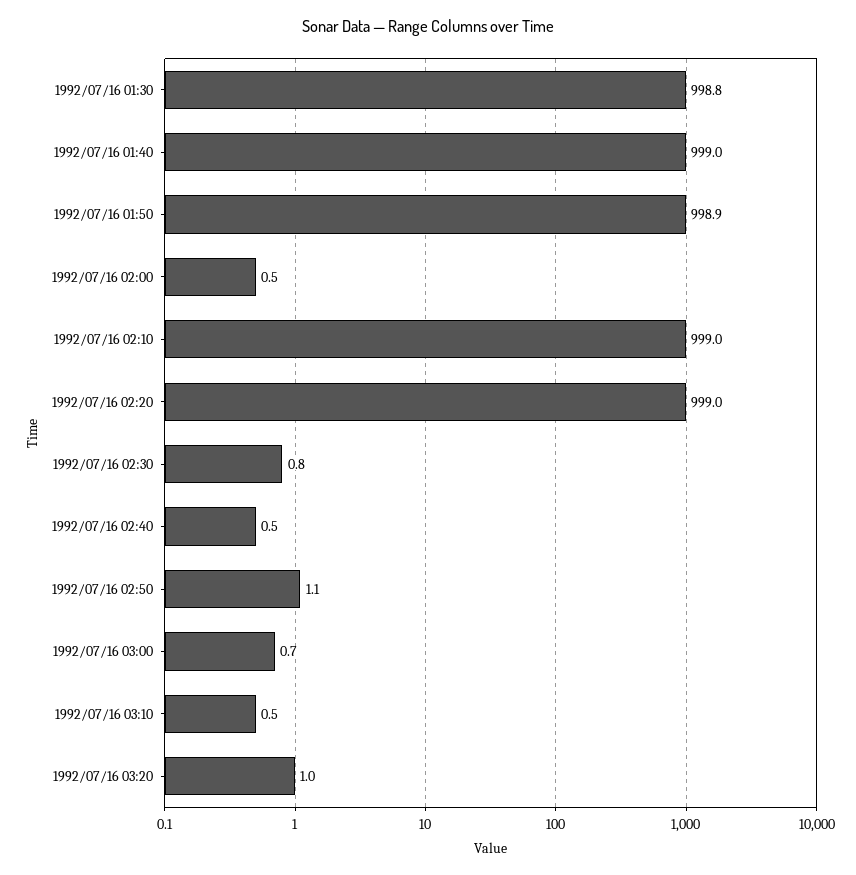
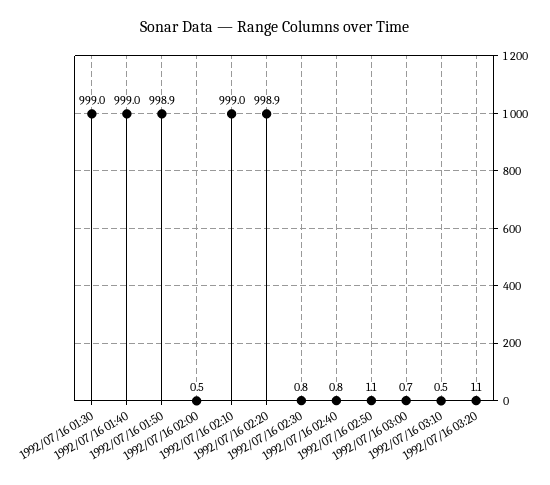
  {
-   "1992/07/16 01:30": 998.8,
+   "1992/07/16 01:30": 999,
    "1992/07/16 01:40": 999,
    "1992/07/16 01:50": 998.9,
    "1992/07/16 02:00": 0.5,
    "1992/07/16 02:10": 999,
-   "1992/07/16 02:20": 999,
+   "1992/07/16 02:20": 998.9,
    "1992/07/16 02:30": 0.8,
-   "1992/07/16 02:40": 0.5,
+   "1992/07/16 02:40": 0.8,
    "1992/07/16 02:50": 1.1,
    "1992/07/16 03:00": 0.7,
    "1992/07/16 03:10": 0.5,
-   "1992/07/16 03:20": 1
+   "1992/07/16 03:20": 1.1
  }

